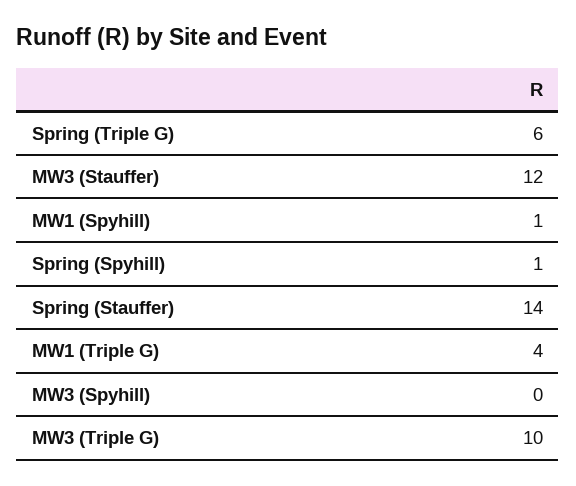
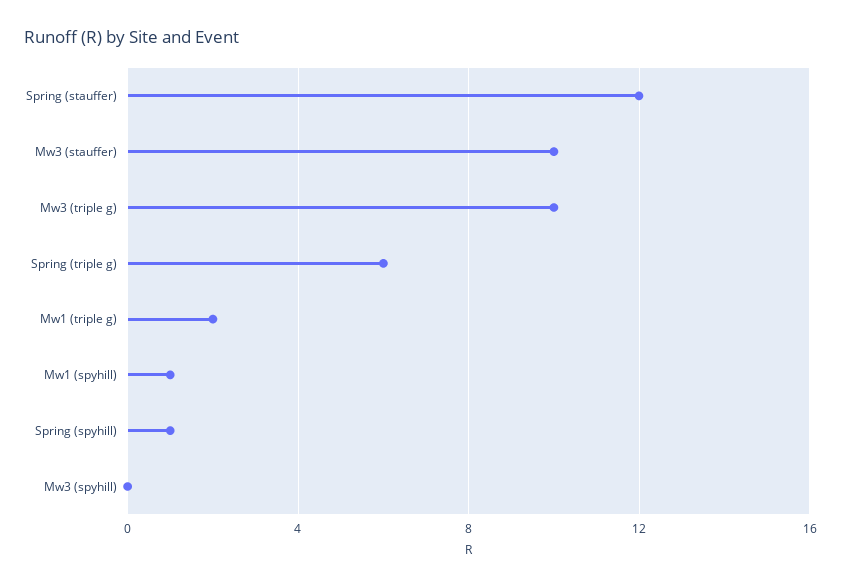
  {
    "Spring (Triple G)": 6,
-   "MW3 (Stauffer)": 12,
+   "MW3 (Stauffer)": 10,
    "MW1 (Spyhill)": 1,
    "Spring (Spyhill)": 1,
-   "Spring (Stauffer)": 14,
+   "Spring (Stauffer)": 12,
-   "MW1 (Triple G)": 4,
+   "MW1 (Triple G)": 2,
    "MW3 (Spyhill)": 0,
    "MW3 (Triple G)": 10
  }

